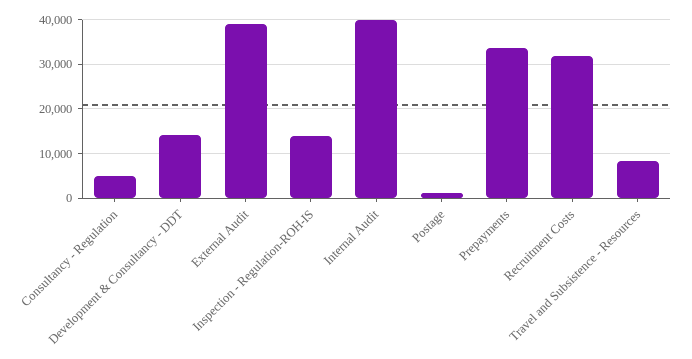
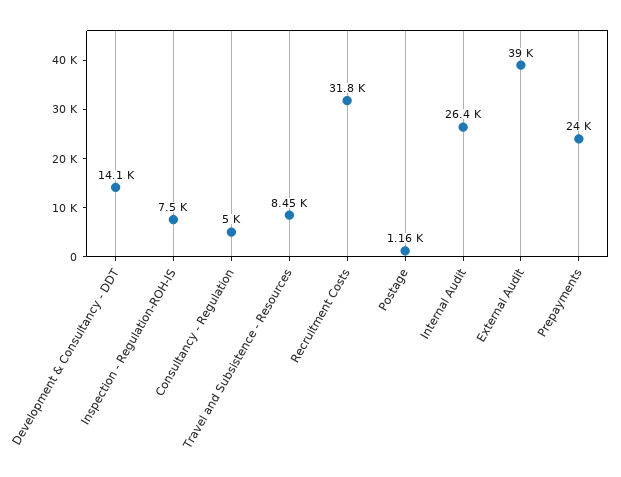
  {
    "Consultancy - Regulation": 5000,
    "Development & Consultancy - DDT": 14100,
    "External Audit": 39000,
-   "Inspection - Regulation-ROH-IS": 14000,
+   "Inspection - Regulation-ROH-IS": 7500,
-   "Internal Audit": 40000,
+   "Internal Audit": 26400,
    "Postage": 1160,
-   "Prepayments": 34000,
+   "Prepayments": 24000,
    "Recruitment Costs": 31800,
    "Travel and Subsistence - Resources": 8450
  }

